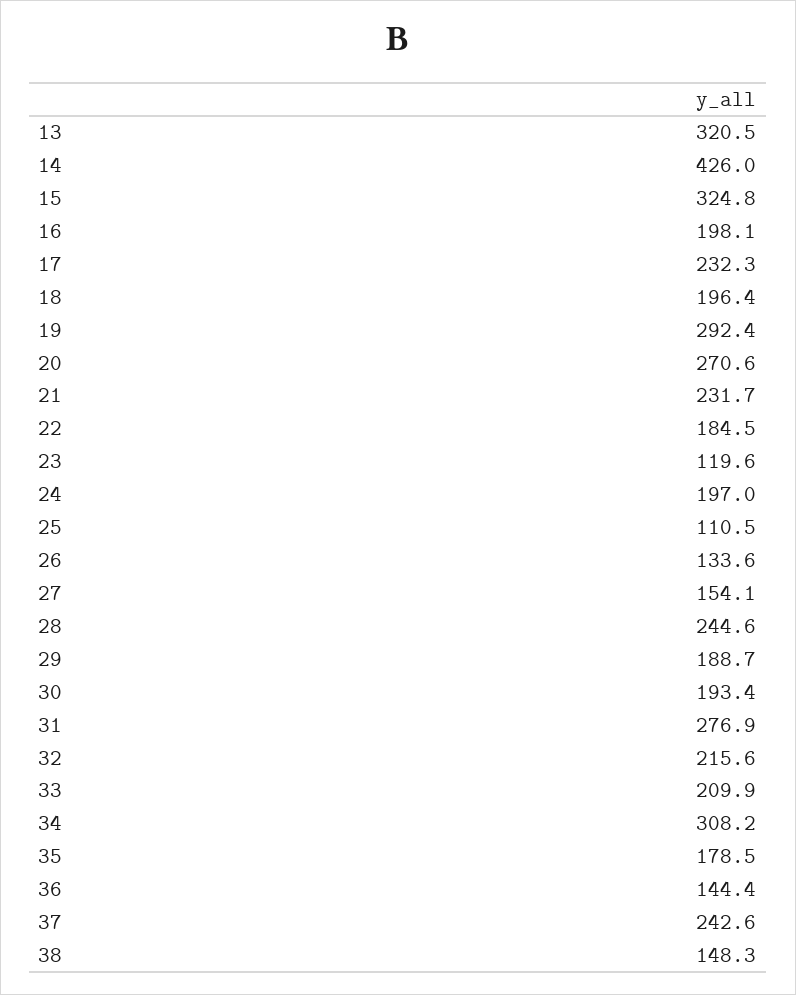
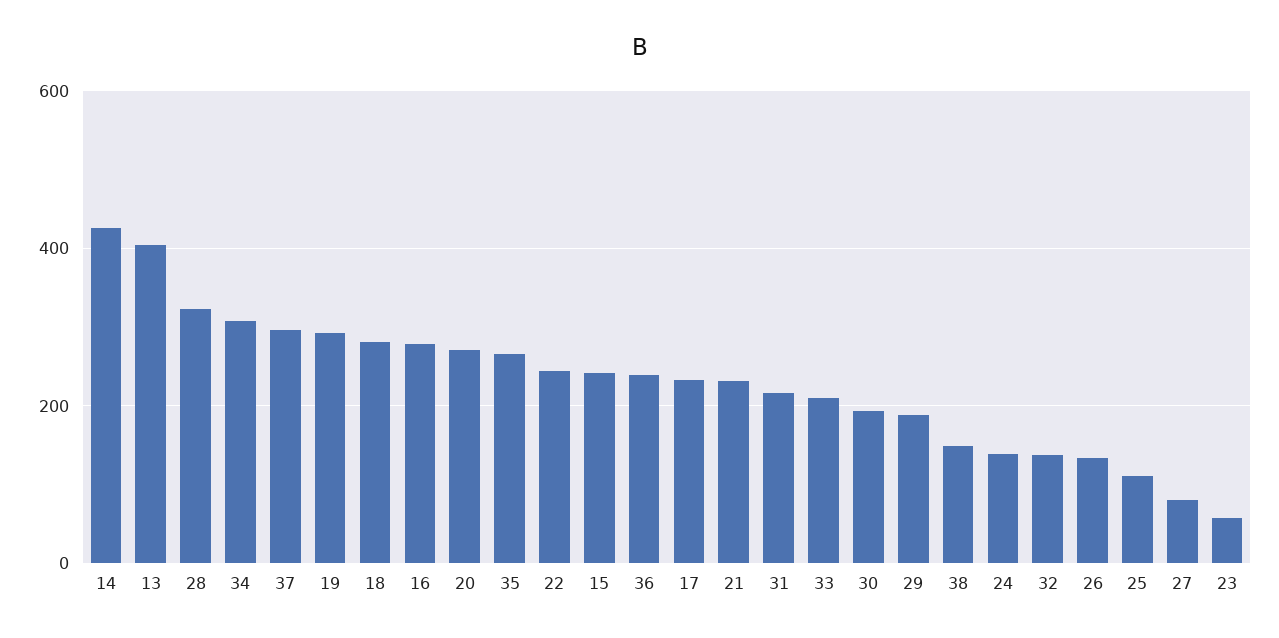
  {
-   "13": 320.5,
+   "13": 400,
    "14": 426,
-   "15": 324.8,
+   "15": 240,
-   "16": 198.1,
+   "16": 280,
    "17": 232.3,
-   "18": 196.4,
+   "18": 280,
    "19": 292.4,
    "20": 270.6,
    "21": 231.7,
-   "22": 184.5,
+   "22": 240,
-   "23": 119.6,
+   "23": 60,
-   "24": 197,
+   "24": 140,
    "25": 110.5,
    "26": 133.6,
-   "27": 154.1,
+   "27": 80,
-   "28": 244.6,
+   "28": 320,
    "29": 188.7,
    "30": 193.4,
-   "31": 276.9,
+   "31": 220,
-   "32": 215.6,
+   "32": 140,
    "33": 209.9,
    "34": 308.2,
-   "35": 178.5,
+   "35": 260,
-   "36": 144.4,
+   "36": 240,
-   "37": 242.6,
+   "37": 300,
    "38": 148.3
  }

